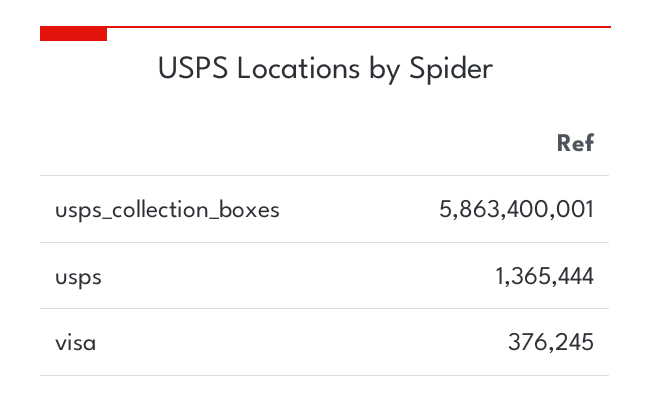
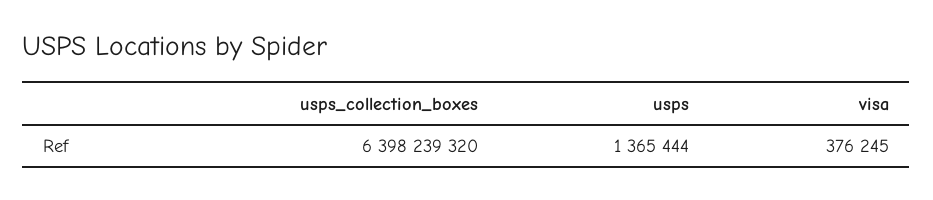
  {
-   "usps_collection_boxes": 5863400001,
+   "usps_collection_boxes": 6398239320,
    "usps": 1365444,
    "visa": 376245
  }

